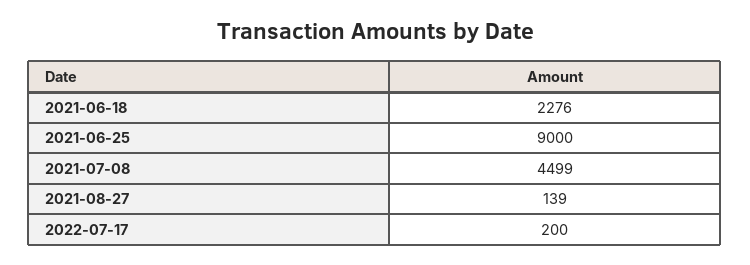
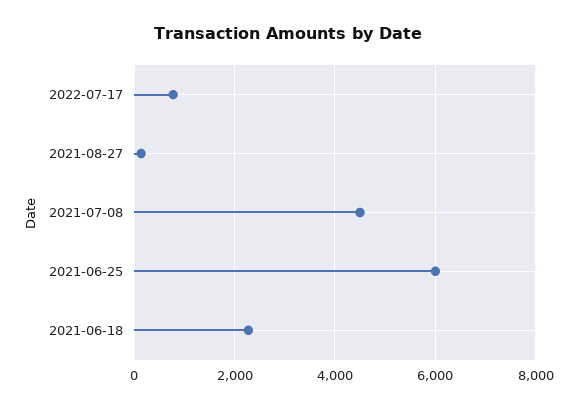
  {
    "2021-06-18": 2276,
-   "2021-06-25": 9000,
+   "2021-06-25": 6000,
    "2021-07-08": 4499,
    "2021-08-27": 139,
-   "2022-07-17": 200
+   "2022-07-17": 800
  }

